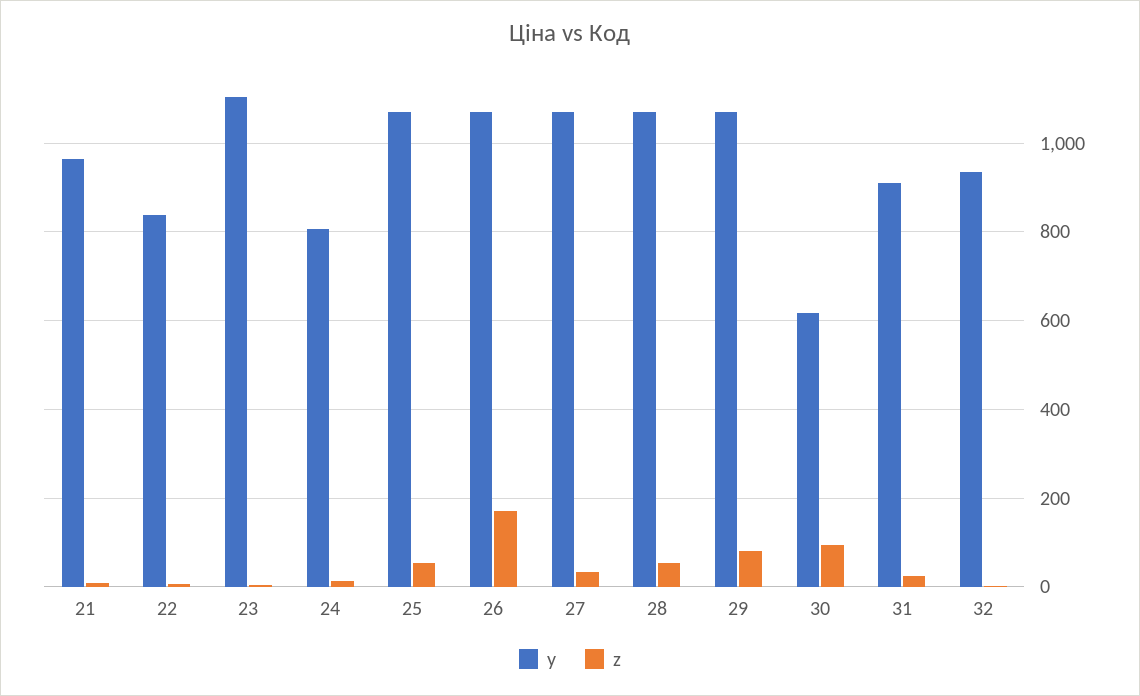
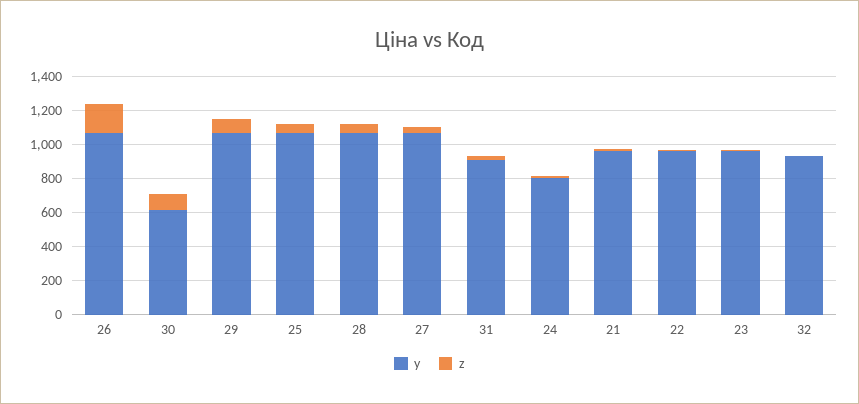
  {
    "y": {
      "21": 960,
-     "22": 840,
+     "22": 950,
-     "23": 1100,
+     "23": 950,
      "24": 800,
      "25": 1060,
      "26": 1060,
      "27": 1060,
      "28": 1060,
      "29": 1060,
      "30": 620,
      "31": 920,
      "32": 940
    },
    "z": {
      "21": 0,
      "22": 0,
      "23": 0,
      "24": 20,
      "25": 60,
      "26": 180,
      "27": 40,
      "28": 60,
      "29": 80,
      "30": 100,
      "31": 20,
      "32": 0
    }
  }

